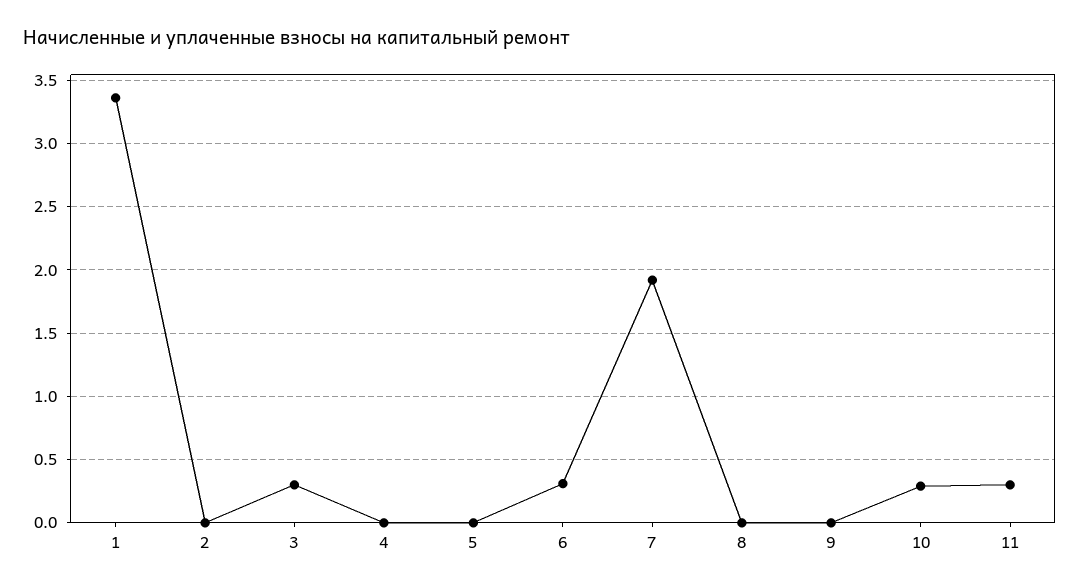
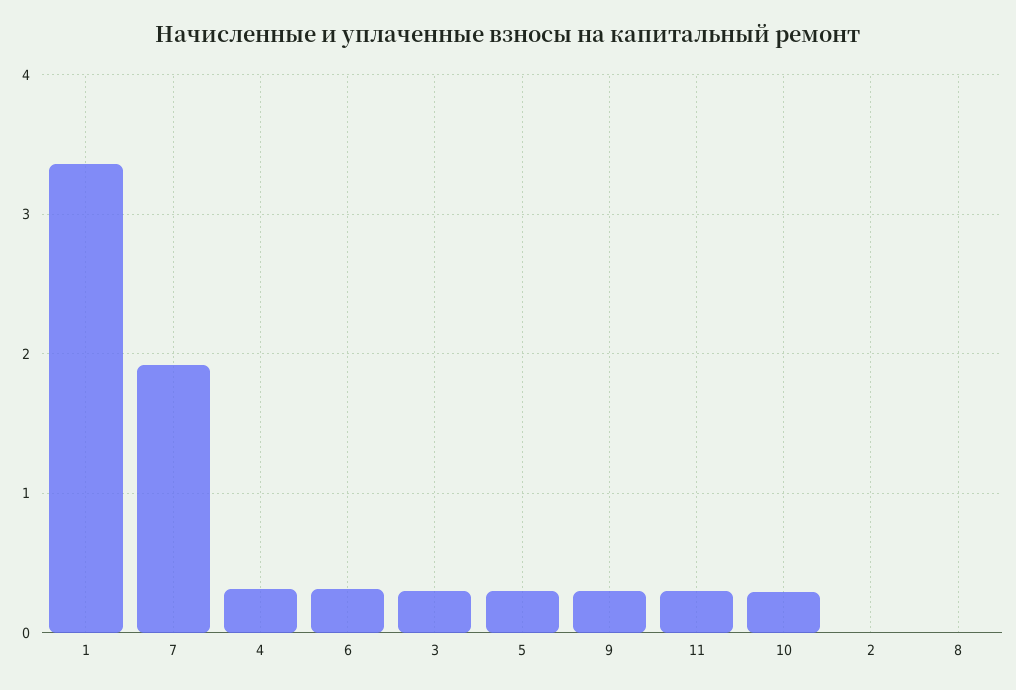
  {
    "1": 3.35,
    "2": 0,
    "3": 0.3,
-   "4": 0,
+   "4": 0.3,
-   "5": 0,
+   "5": 0.3,
    "6": 0.3,
    "7": 1.9,
    "8": 0,
-   "9": 0,
+   "9": 0.3,
    "10": 0.3,
    "11": 0.3
  }

